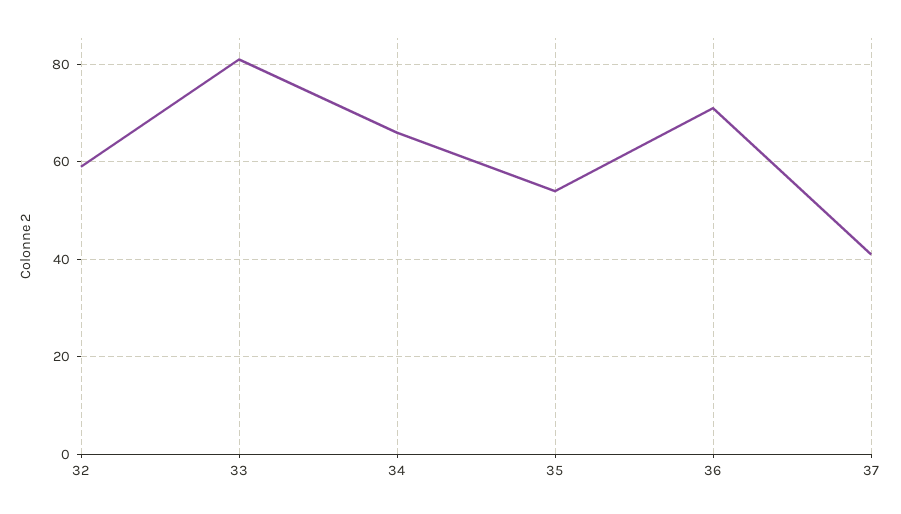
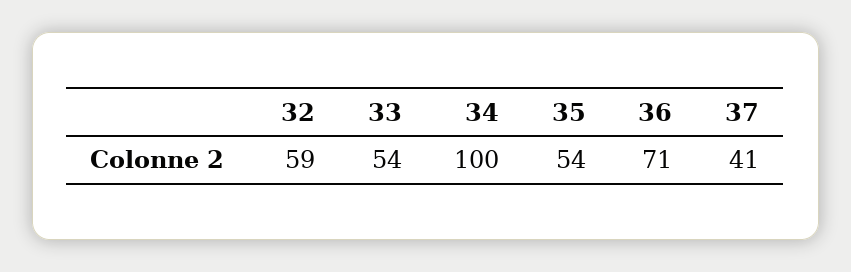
  {
    "32": 59,
-   "33": 80,
+   "33": 54,
-   "34": 65,
+   "34": 100,
    "35": 54,
    "36": 71,
    "37": 41
  }

